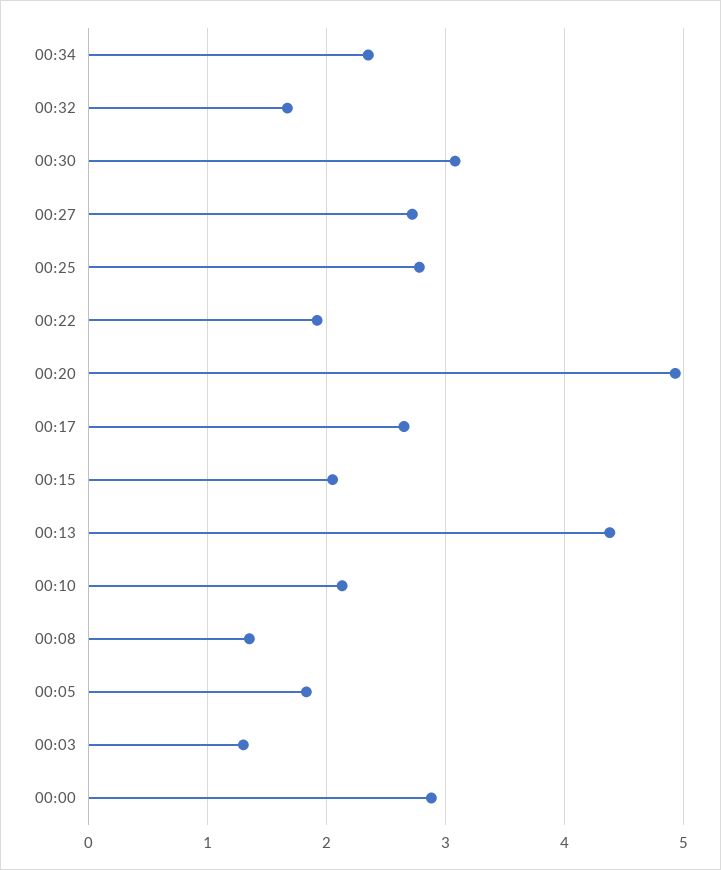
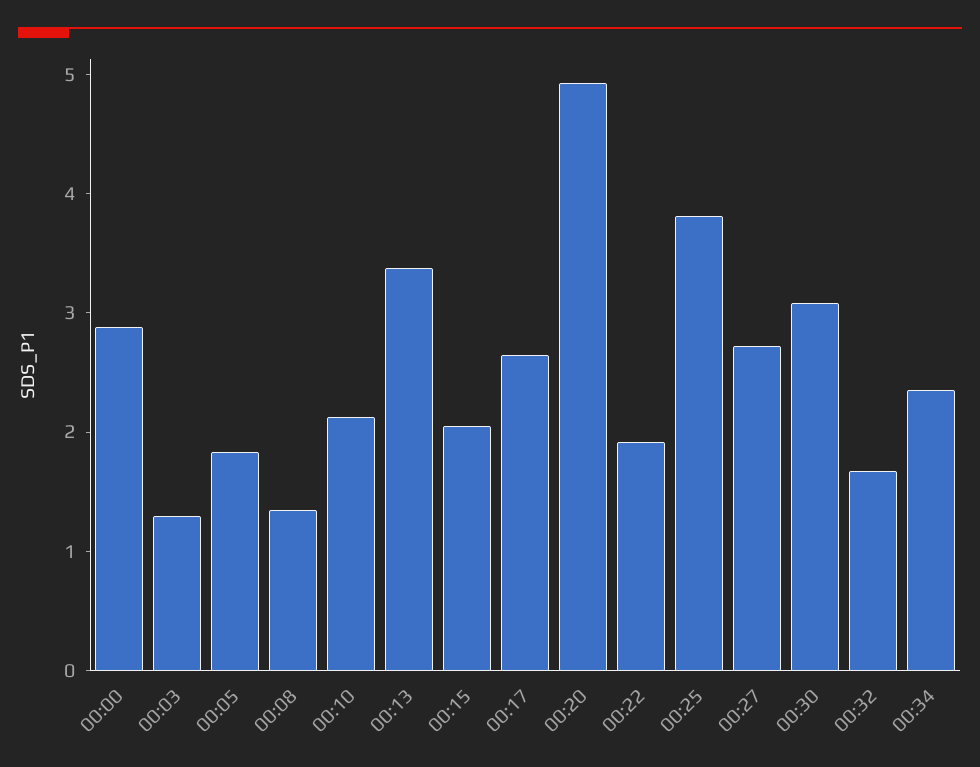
  {
    "00:34": 2.4,
    "00:32": 1.7,
    "00:30": 3.1,
    "00:27": 2.7,
-   "00:25": 2.8,
+   "00:25": 3.8,
    "00:22": 1.9,
    "00:20": 4.9,
    "00:17": 2.7,
    "00:15": 2.1,
-   "00:13": 4.4,
+   "00:13": 3.4,
    "00:10": 2.1,
    "00:08": 1.4,
    "00:05": 1.8,
    "00:03": 1.3,
    "00:00": 2.9
  }

